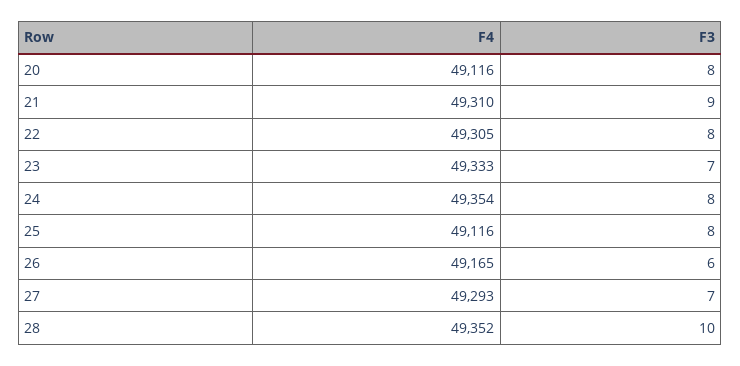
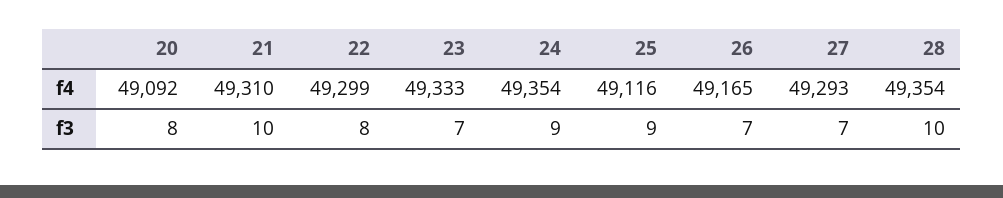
  {
    "F4": {
-     "20": 49116,
+     "20": 49092,
      "21": 49310,
-     "22": 49305,
+     "22": 49299,
      "23": 49333,
      "24": 49354,
      "25": 49116,
      "26": 49165,
      "27": 49293,
-     "28": 49352
+     "28": 49354
    },
    "F3": {
      "20": 8,
-     "21": 9,
+     "21": 10,
      "22": 8,
      "23": 7,
-     "24": 8,
+     "24": 9,
-     "25": 8,
+     "25": 9,
-     "26": 6,
+     "26": 7,
      "27": 7,
      "28": 10
    }
  }

